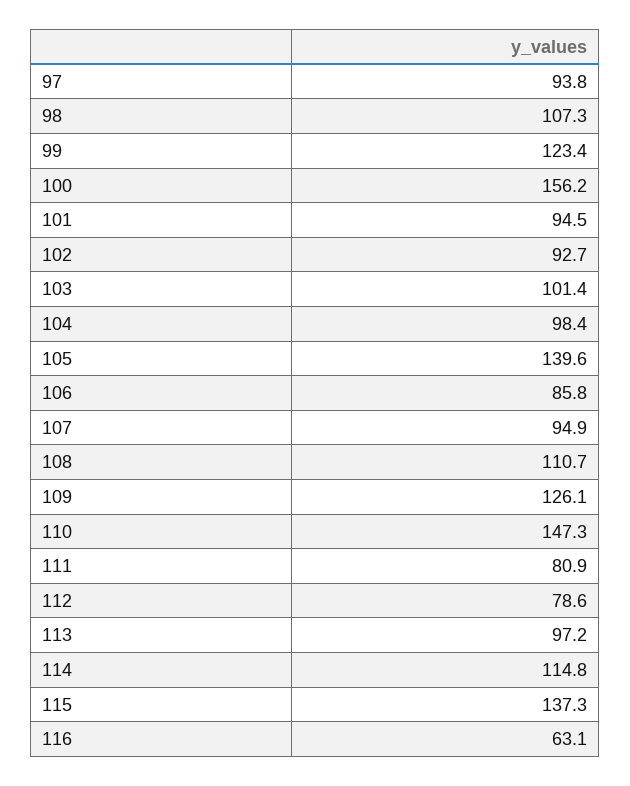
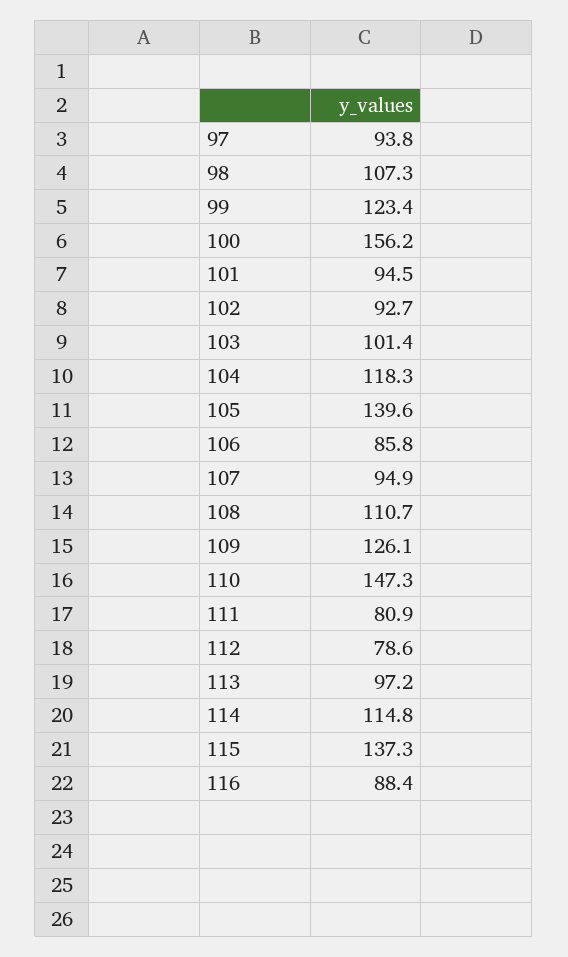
  {
    "97": 93.8,
    "98": 107.3,
    "99": 123.4,
    "100": 156.2,
    "101": 94.5,
    "102": 92.7,
    "103": 101.4,
-   "104": 98.4,
+   "104": 118.3,
    "105": 139.6,
    "106": 85.8,
    "107": 94.9,
    "108": 110.7,
    "109": 126.1,
    "110": 147.3,
    "111": 80.9,
    "112": 78.6,
    "113": 97.2,
    "114": 114.8,
    "115": 137.3,
-   "116": 63.1
+   "116": 88.4
  }

